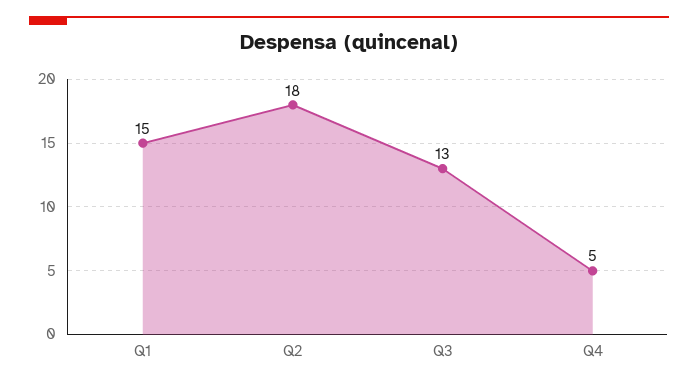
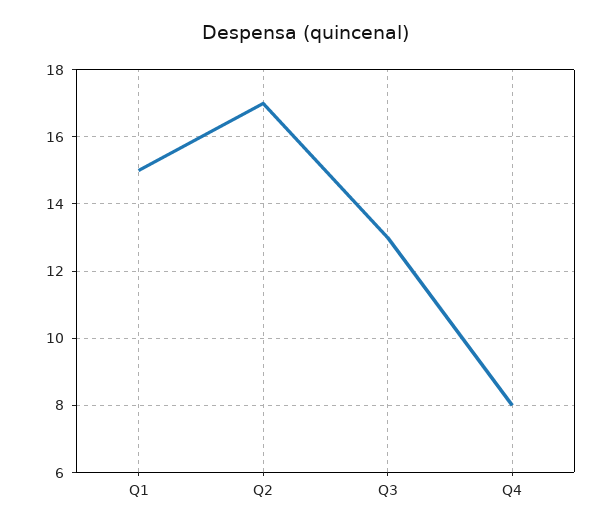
  {
    "Q1": 15,
-   "Q2": 18,
+   "Q2": 17,
    "Q3": 13,
-   "Q4": 5
+   "Q4": 8
  }

